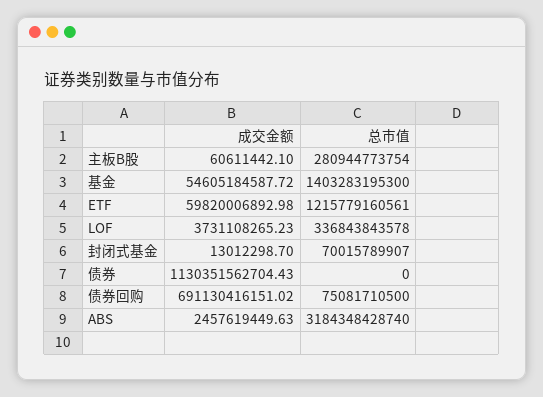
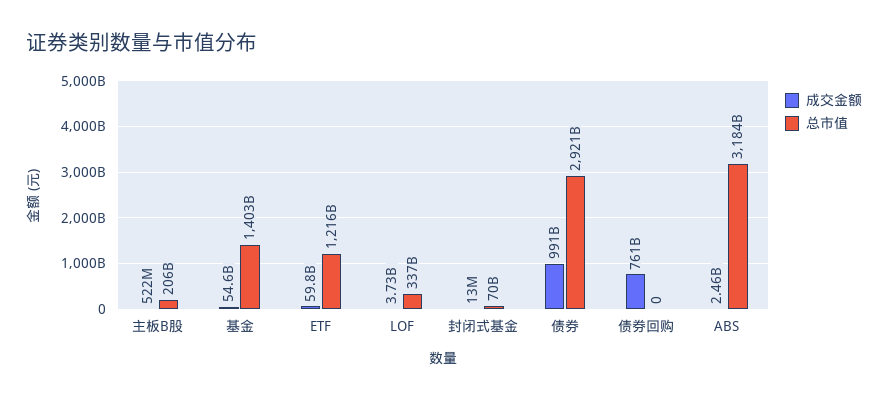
  {
    "成交金额": {
-     "主板B股": 60611442.1,
+     "主板B股": 522000000,
      "基金": 54605184587.72,
      "ETF": 59820006892.98,
      "LOF": 3731108265.23,
      "封闭式基金": 13012298.7,
-     "债券": 1130351562704.43,
+     "债券": 991000000000,
-     "债券回购": 691130416151.02,
+     "债券回购": 761000000000,
      "ABS": 2457619449.63
    },
    "总市值": {
-     "主板B股": 280944773754,
+     "主板B股": 206000000000,
      "基金": 1403283195300,
      "ETF": 1215779160561,
      "LOF": 336843843578,
      "封闭式基金": 70015789907,
-     "债券": 0,
+     "债券": 2921000000000,
-     "债券回购": 75081710500,
+     "债券回购": 0,
      "ABS": 3184348428740
    }
  }

